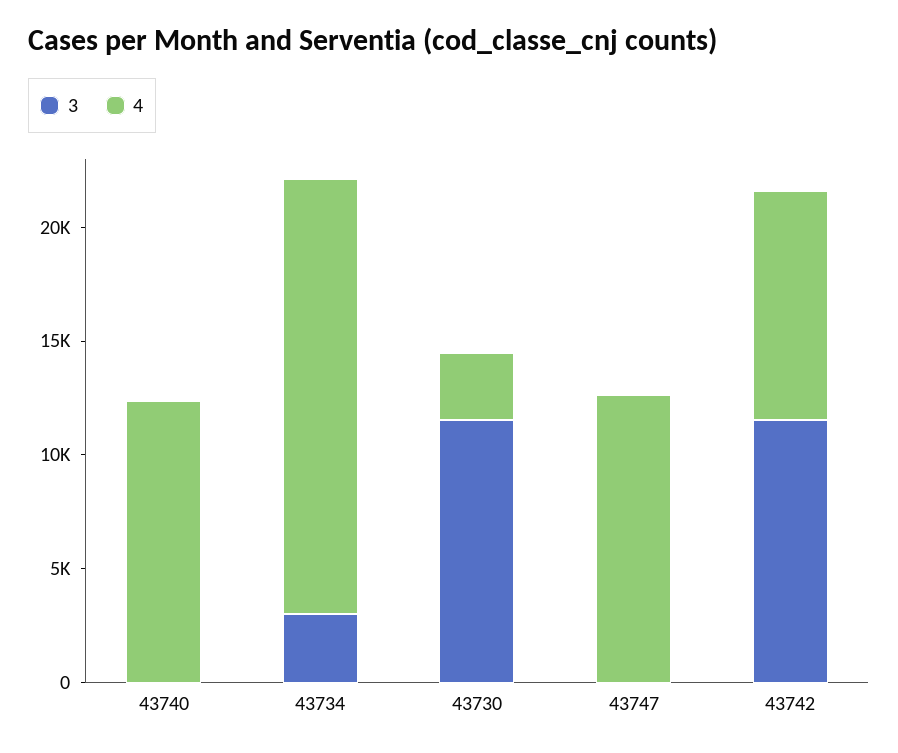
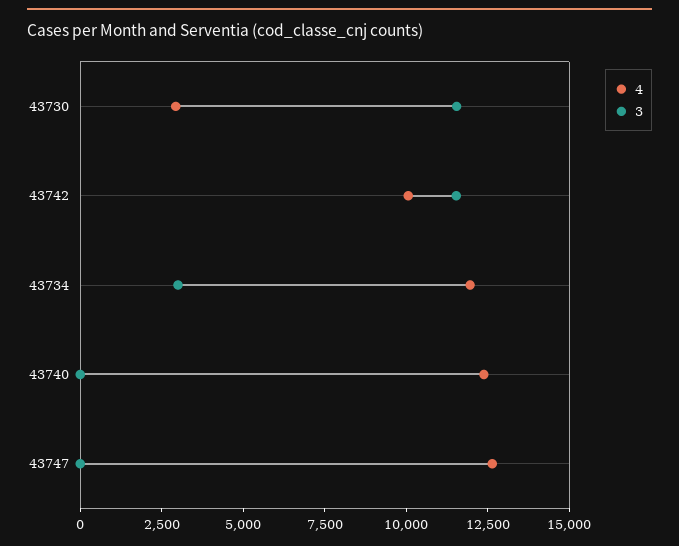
  {
    "3": {
      "43740": 0,
      "43734": 3000,
      "43730": 11500,
      "43747": 0,
      "43742": 11500
    },
    "4": {
      "43740": 12500,
-     "43734": 19000,
+     "43734": 12000,
      "43730": 3000,
      "43747": 12500,
      "43742": 10000
    }
  }

